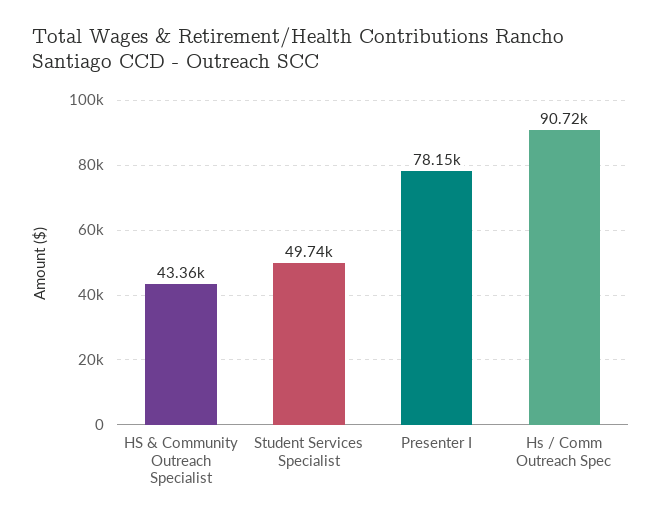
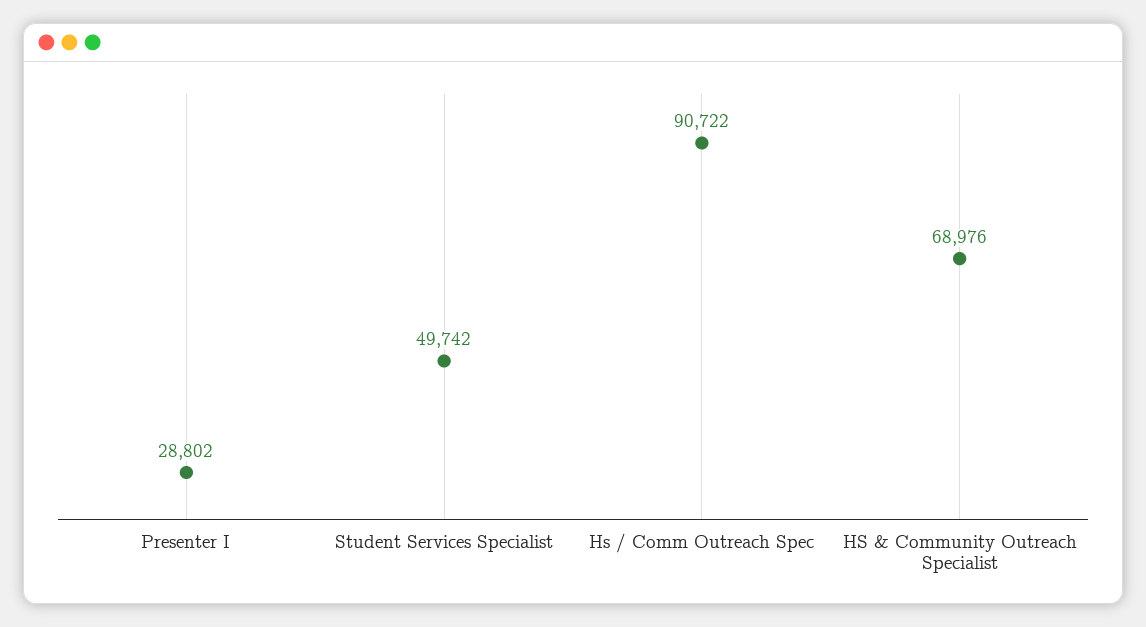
  {
-   "HS & Community Outreach Specialist": 43360,
+   "HS & Community Outreach Specialist": 68976,
    "Student Services Specialist": 49742,
-   "Presenter I": 78150,
+   "Presenter I": 28802,
    "Hs / Comm Outreach Spec": 90722
  }

